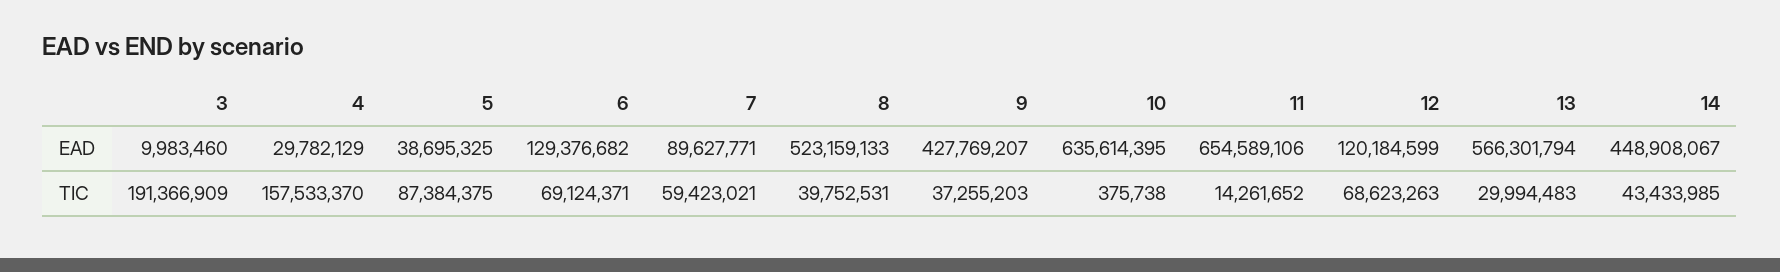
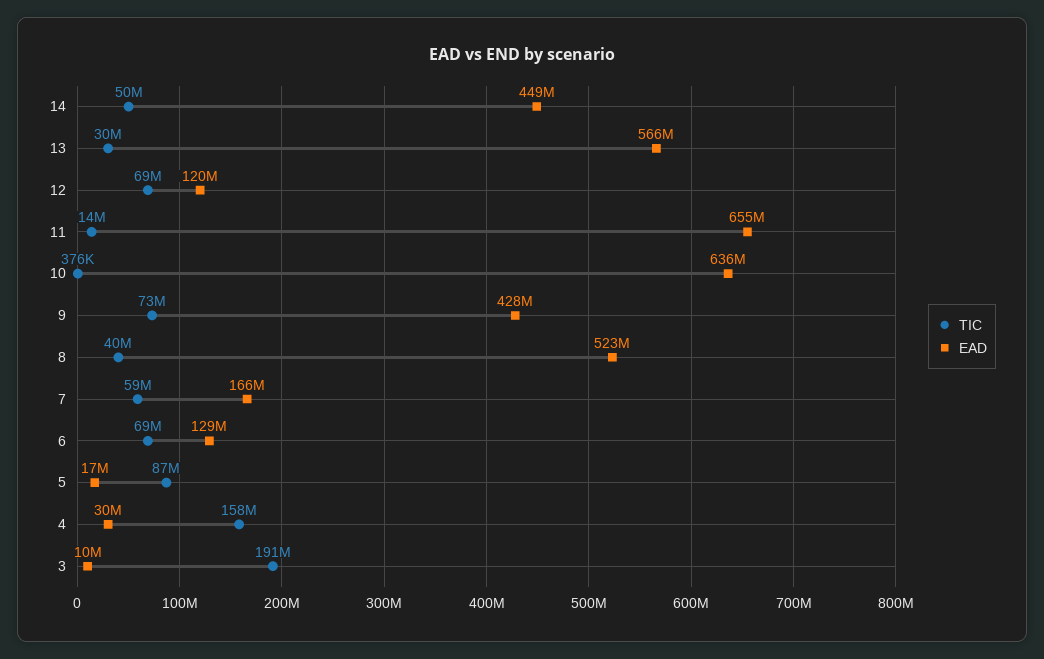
  {
    "EAD": {
      "3": 9983460,
      "4": 29782129,
-     "5": 38695325,
+     "5": 17000000,
      "6": 129376682,
-     "7": 89627771,
+     "7": 166000000,
      "8": 523159133,
      "9": 427769207,
      "10": 635614395,
      "11": 654589106,
      "12": 120184599,
      "13": 566301794,
      "14": 448908067
    },
    "TIC": {
      "3": 191366909,
      "4": 157533370,
      "5": 87384375,
      "6": 69124371,
      "7": 59423021,
      "8": 39752531,
-     "9": 37255203,
+     "9": 73000000,
      "10": 375738,
      "11": 14261652,
      "12": 68623263,
      "13": 29994483,
-     "14": 43433985
+     "14": 50000000
    }
  }

